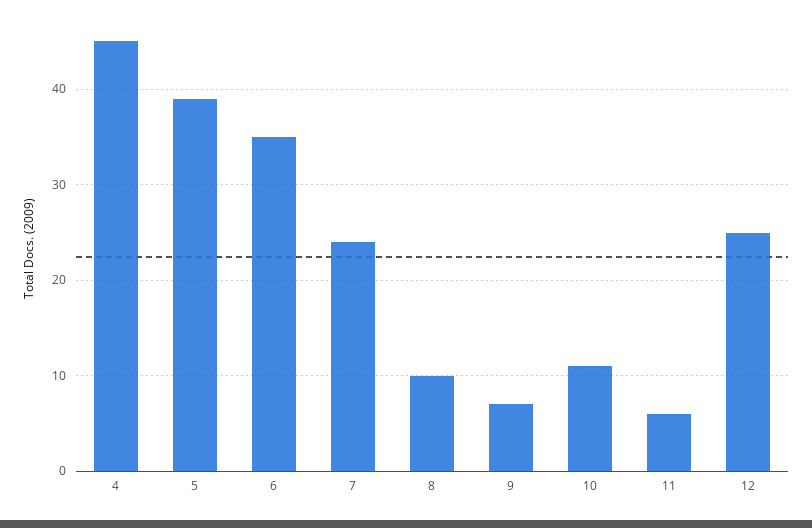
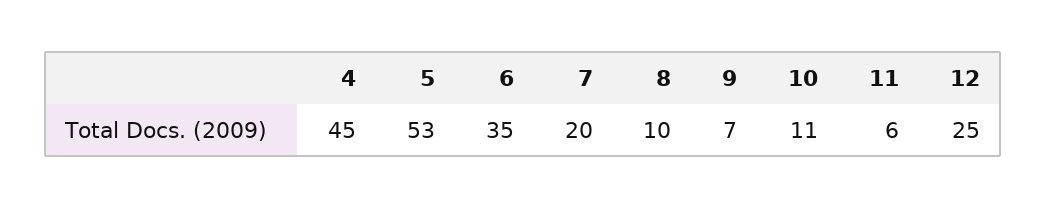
  {
    "4": 45,
-   "5": 39,
+   "5": 53,
    "6": 35,
-   "7": 24,
+   "7": 20,
    "8": 10,
    "9": 7,
    "10": 11,
    "11": 6,
    "12": 25
  }

